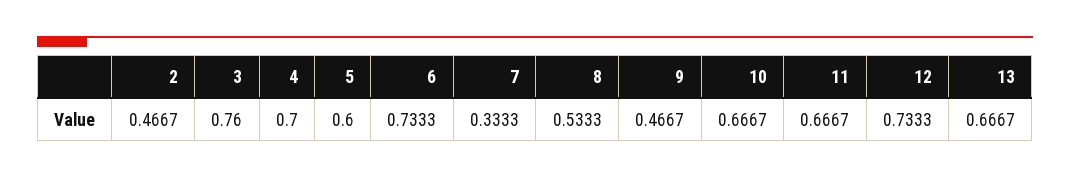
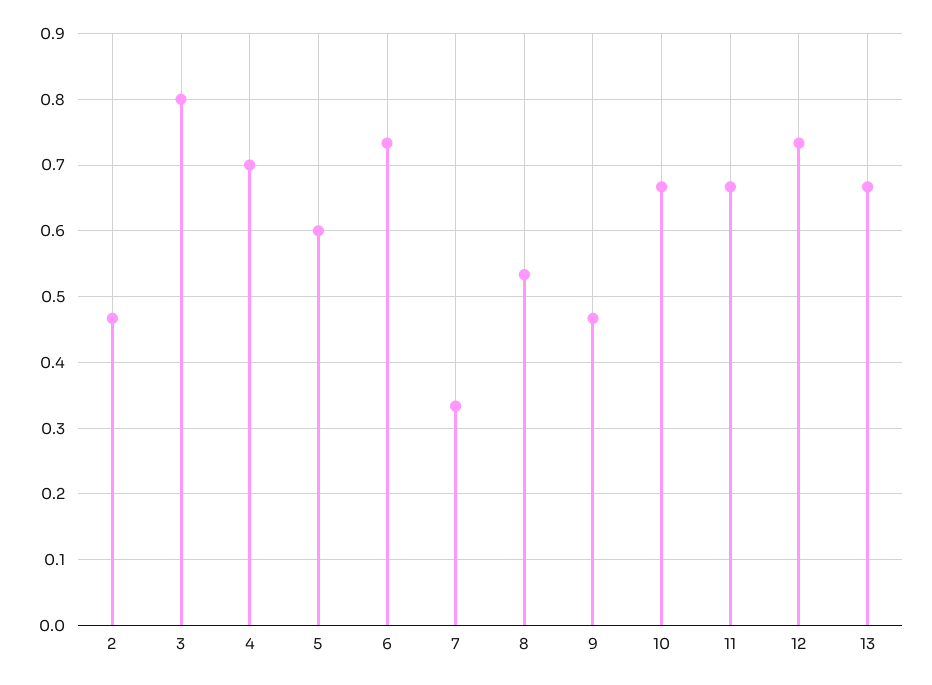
  {
    "2": 0.4667,
-   "3": 0.76,
+   "3": 0.8,
    "4": 0.7,
    "5": 0.6,
    "6": 0.7333,
    "7": 0.3333,
    "8": 0.5333,
    "9": 0.4667,
    "10": 0.6667,
    "11": 0.6667,
    "12": 0.7333,
    "13": 0.6667
  }

